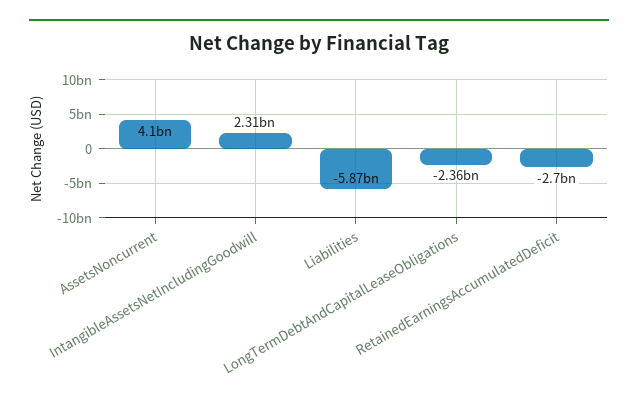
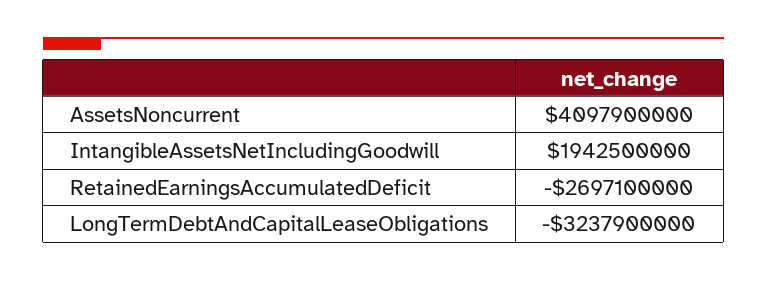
  {
    "AssetsNoncurrent": 4097900000,
-   "IntangibleAssetsNetIncludingGoodwill": 2310000000,
+   "IntangibleAssetsNetIncludingGoodwill": 1942500000,
-   "Liabilities": -5870000000,
-   "LongTermDebtAndCapitalLeaseObligations": -2360000000,
+   "LongTermDebtAndCapitalLeaseObligations": -3237900000,
    "RetainedEarningsAccumulatedDeficit": -2697100000
  }

